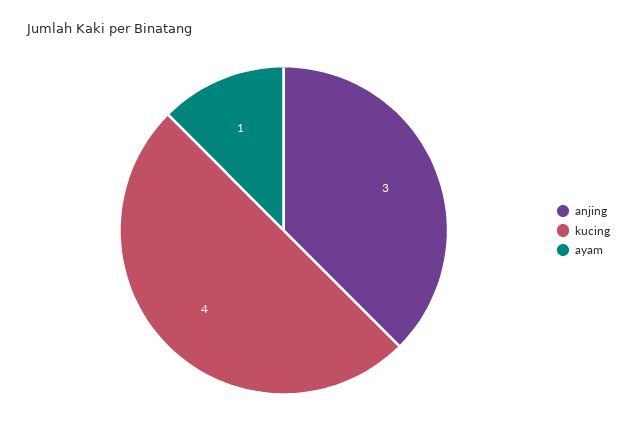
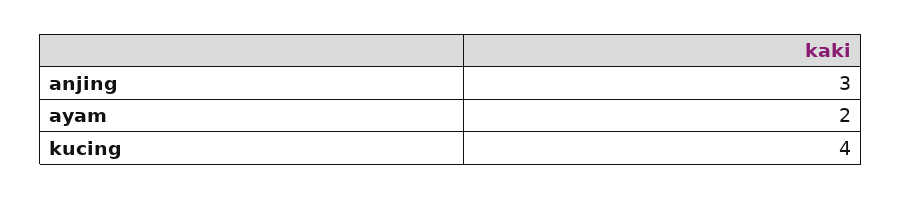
  {
    "anjing": 3,
    "kucing": 4,
-   "ayam": 1
+   "ayam": 2
  }

